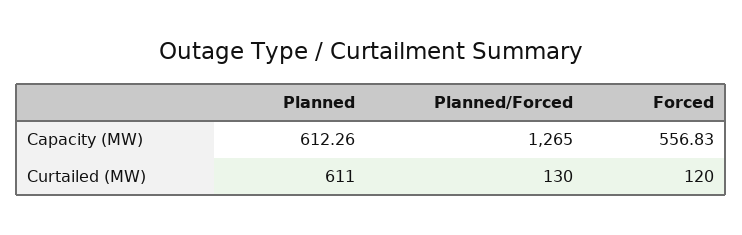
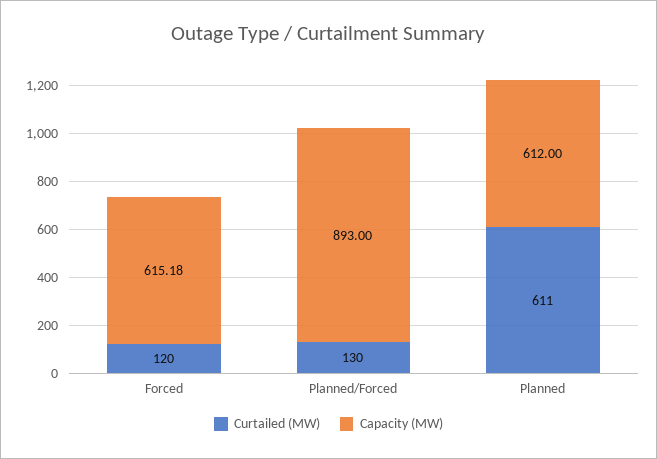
  {
    "Capacity (MW)": {
-     "Planned": 612.26,
+     "Planned": 612,
-     "Planned/Forced": 1265,
+     "Planned/Forced": 893,
-     "Forced": 556.83
+     "Forced": 615.18
    },
    "Curtailed (MW)": {
      "Planned": 611,
      "Planned/Forced": 130,
      "Forced": 120
    }
  }

